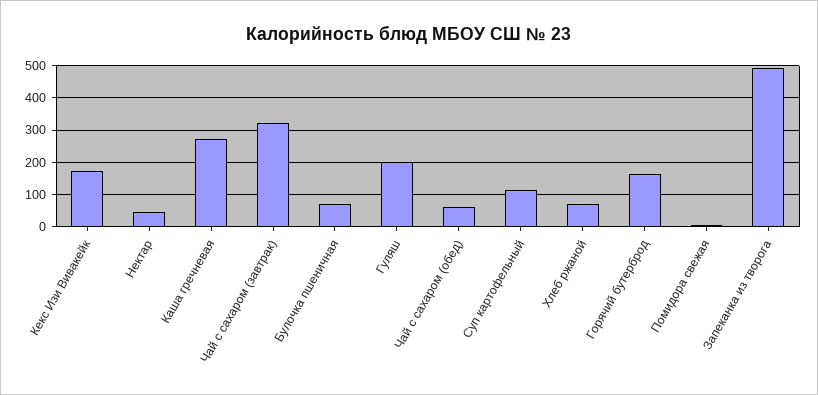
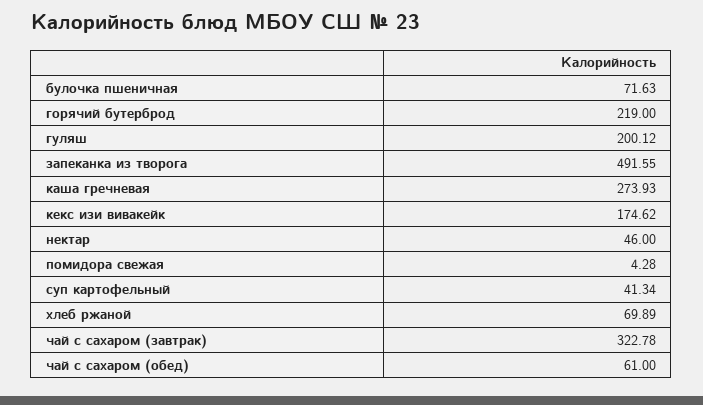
  {
    "Кекс Изи Вивакейк": 174.62,
    "Нектар": 46,
    "Каша гречневая": 273.93,
    "Чай с сахаром (завтрак)": 322.78,
    "Булочка пшеничная": 71.63,
    "Гуляш": 200.12,
    "Чай с сахаром (обед)": 61,
-   "Суп картофельный": 120,
+   "Суп картофельный": 41.34,
    "Хлеб ржаной": 69.89,
-   "Горячий бутерброд": 160,
+   "Горячий бутерброд": 219,
    "Помидора свежая": 4.28,
    "Запеканка из творога": 491.55
  }

